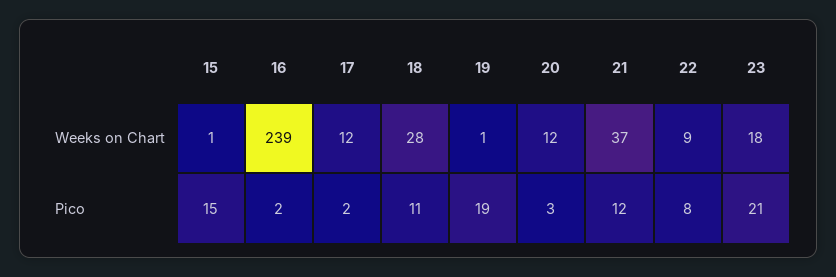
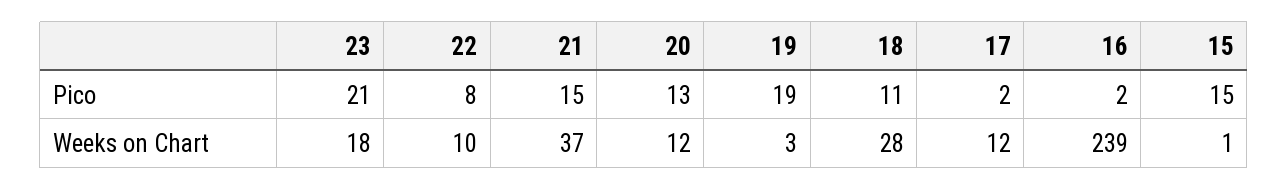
  {
    "15": {
      "Weeks on Chart": 1,
      "Pico": 15
    },
    "16": {
      "Weeks on Chart": 239,
      "Pico": 2
    },
    "17": {
      "Weeks on Chart": 12,
      "Pico": 2
    },
    "18": {
      "Weeks on Chart": 28,
      "Pico": 11
    },
    "19": {
-     "Weeks on Chart": 1,
+     "Weeks on Chart": 3,
      "Pico": 19
    },
    "20": {
      "Weeks on Chart": 12,
-     "Pico": 3
+     "Pico": 13
    },
    "21": {
      "Weeks on Chart": 37,
-     "Pico": 12
+     "Pico": 15
    },
    "22": {
-     "Weeks on Chart": 9,
+     "Weeks on Chart": 10,
      "Pico": 8
    },
    "23": {
      "Weeks on Chart": 18,
      "Pico": 21
    }
  }

